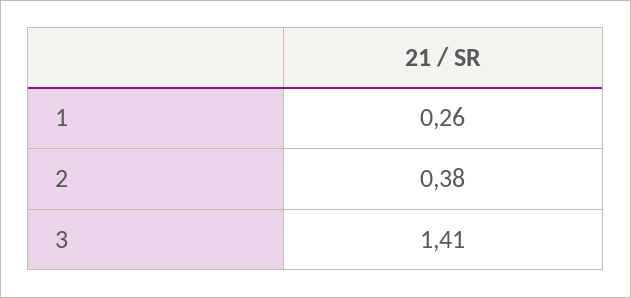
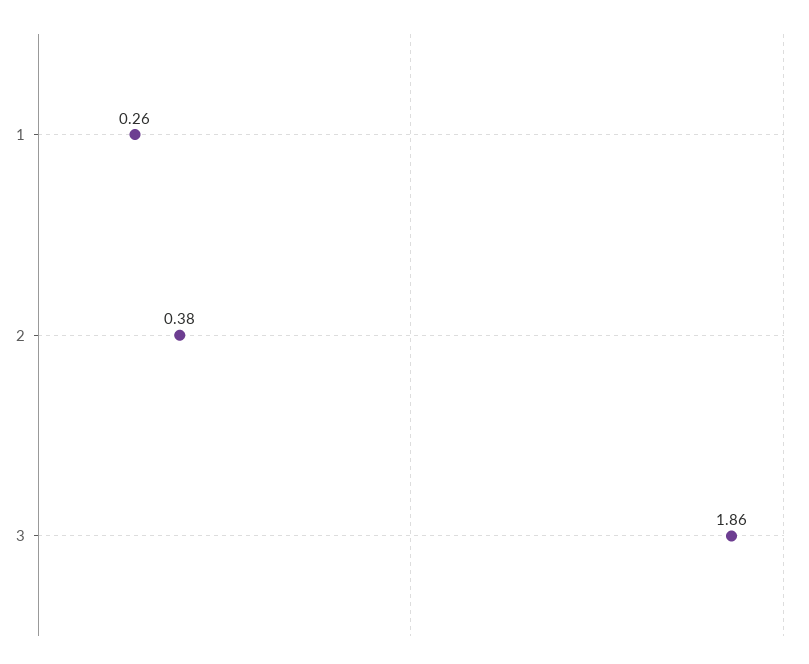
  {
    "1": 0.26,
    "2": 0.38,
-   "3": 1.41
+   "3": 1.86
  }

